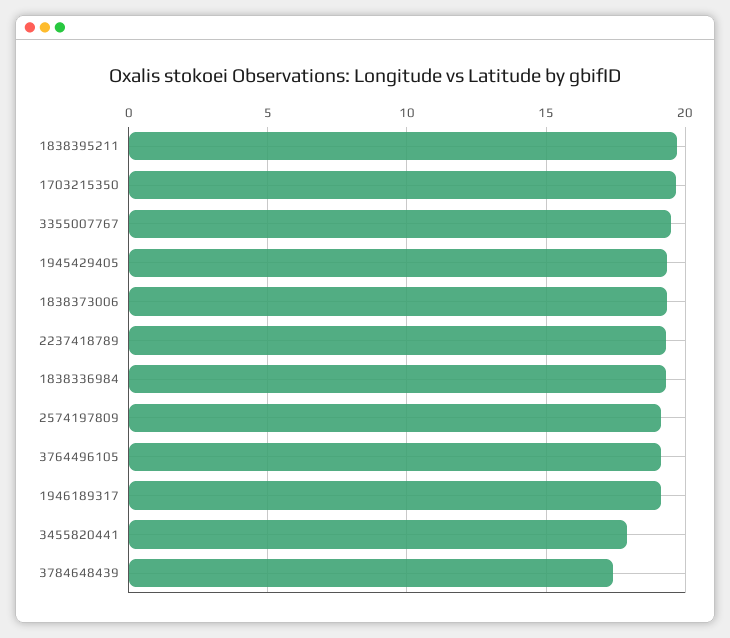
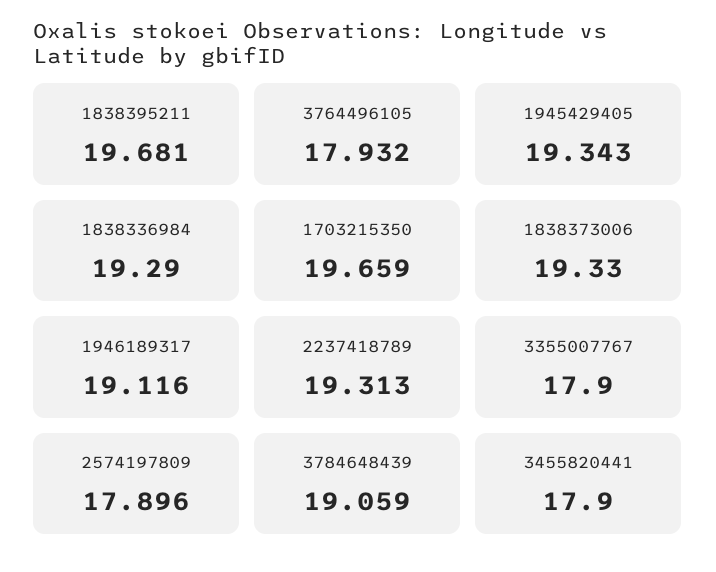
  {
    "1838395211": 19.681,
    "1703215350": 19.659,
-   "3355007767": 19.5,
+   "3355007767": 17.9,
    "1945429405": 19.343,
    "1838373006": 19.33,
    "2237418789": 19.313,
    "1838336984": 19.29,
-   "2574197809": 19,
+   "2574197809": 17.896,
-   "3764496105": 19,
+   "3764496105": 17.932,
    "1946189317": 19.116,
    "3455820441": 17.9,
-   "3784648439": 17.5
+   "3784648439": 19.059
  }

